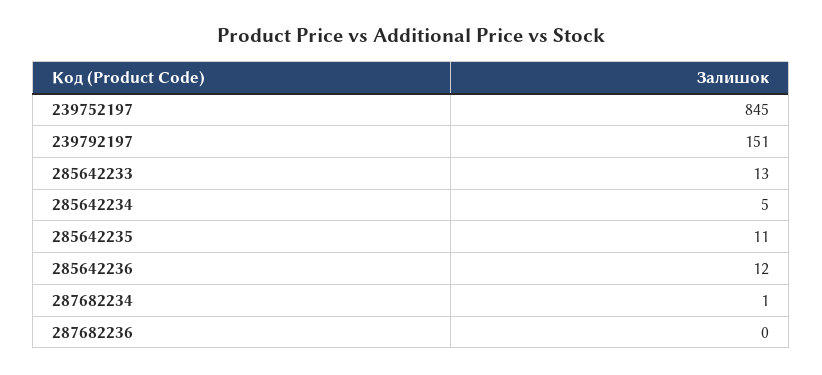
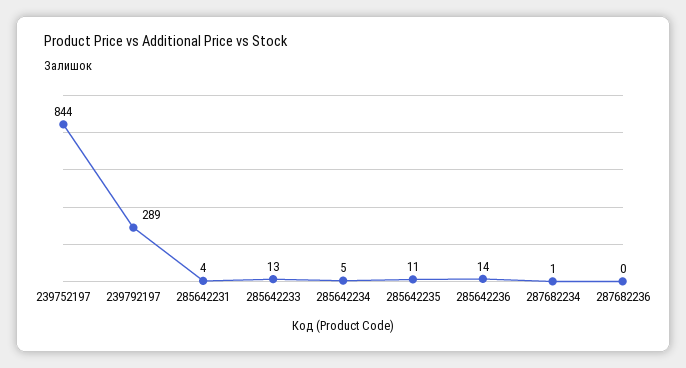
  {
-   "239752197": 845,
+   "239752197": 844,
-   "239792197": 151,
+   "239792197": 289,
    "285642233": 13,
    "285642234": 5,
    "285642235": 11,
-   "285642236": 12,
+   "285642236": 14,
    "287682234": 1,
-   "287682236": 0
+   "287682236": 0,
+   "285642231": 4
  }

